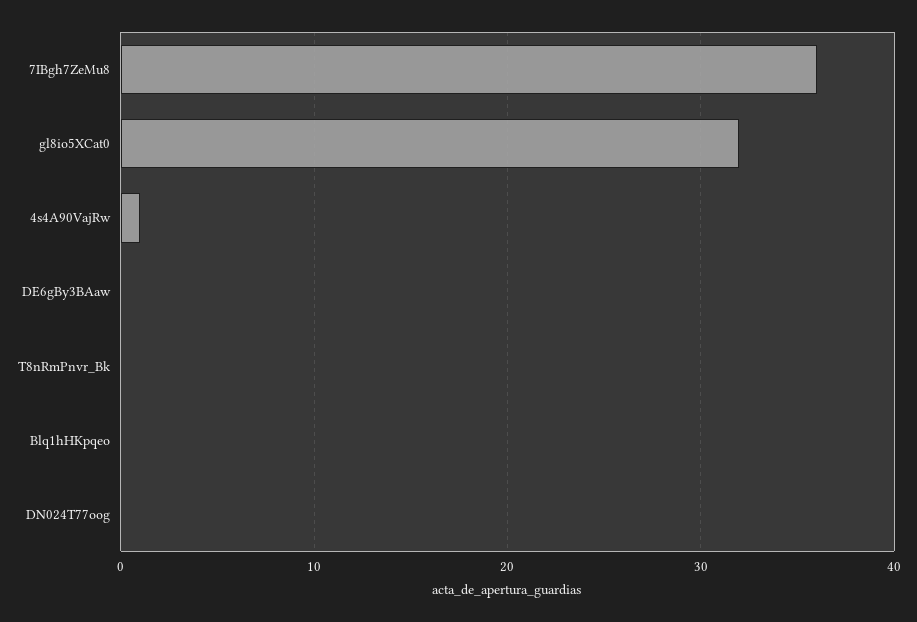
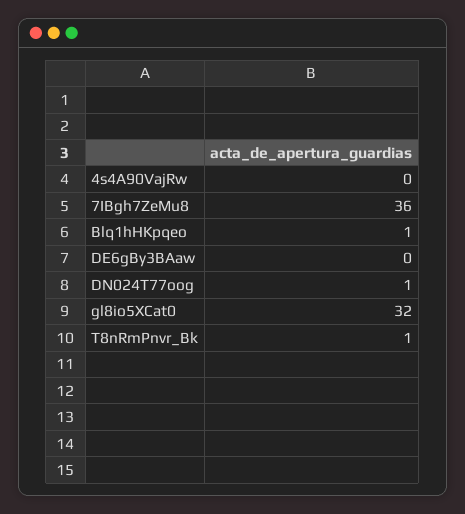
  {
    "7IBgh7ZeMu8": 36,
    "gl8io5XCat0": 32,
-   "4s4A90VajRw": 1,
+   "4s4A90VajRw": 0,
    "DE6gBy3BAaw": 0,
-   "T8nRmPnvr_Bk": 0,
+   "T8nRmPnvr_Bk": 1,
-   "Blq1hHKpqeo": 0,
+   "Blq1hHKpqeo": 1,
-   "DN024T77oog": 0
+   "DN024T77oog": 1
  }

